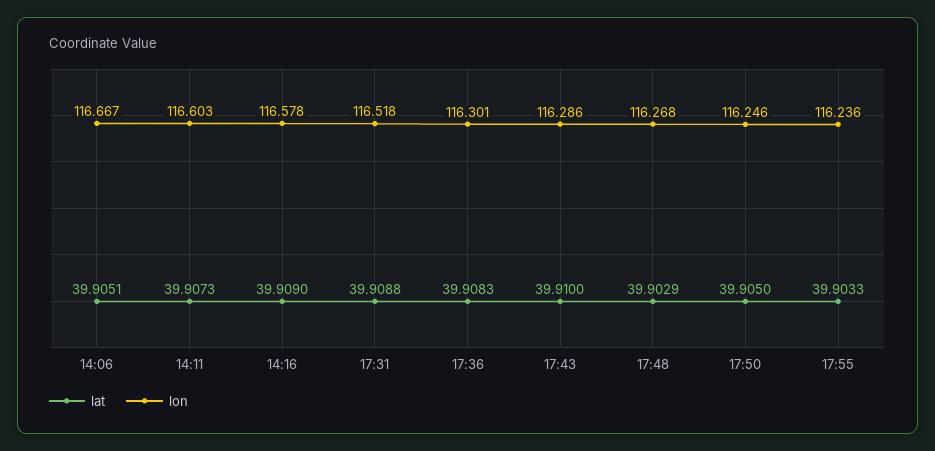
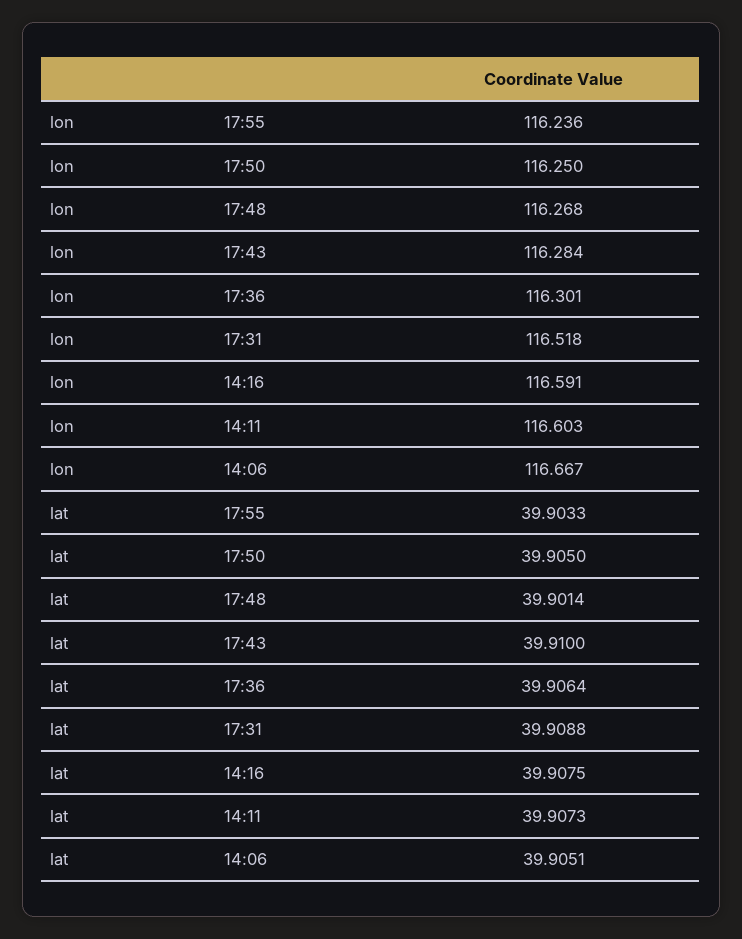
  {
    "lat": {
      "14:06": 39.9051,
      "14:11": 39.9073,
-     "14:16": 39.909,
+     "14:16": 39.9075,
      "17:31": 39.9088,
-     "17:36": 39.9083,
+     "17:36": 39.9064,
      "17:43": 39.91,
-     "17:48": 39.9029,
+     "17:48": 39.9014,
      "17:50": 39.905,
      "17:55": 39.9033
    },
    "lon": {
      "14:06": 116.667,
      "14:11": 116.603,
-     "14:16": 116.578,
+     "14:16": 116.591,
      "17:31": 116.518,
      "17:36": 116.301,
-     "17:43": 116.286,
+     "17:43": 116.284,
      "17:48": 116.268,
-     "17:50": 116.246,
+     "17:50": 116.25,
      "17:55": 116.236
    }
  }

